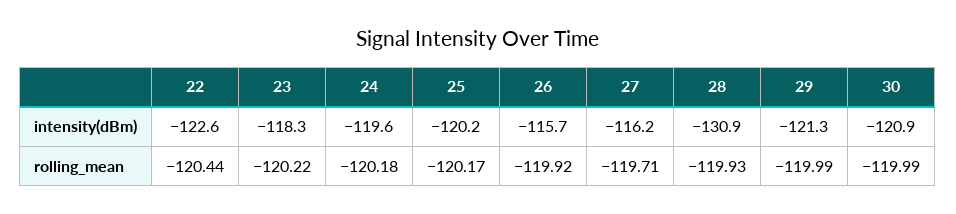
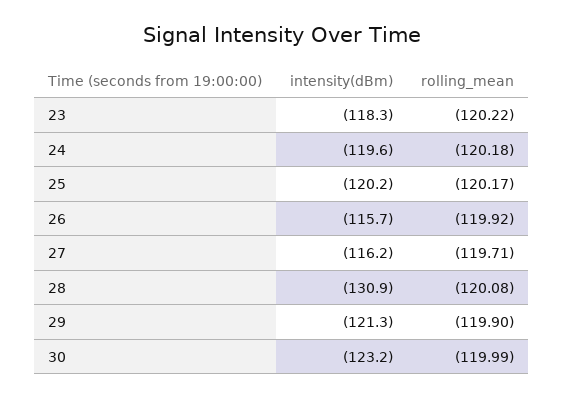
  {
-   "22": {
-     "intensity(dBm)": -122.6,
-     "rolling_mean": -120.44
-   },
    "23": {
      "intensity(dBm)": -118.3,
      "rolling_mean": -120.22
    },
    "24": {
      "intensity(dBm)": -119.6,
      "rolling_mean": -120.18
    },
    "25": {
      "intensity(dBm)": -120.2,
      "rolling_mean": -120.17
    },
    "26": {
      "intensity(dBm)": -115.7,
      "rolling_mean": -119.92
    },
    "27": {
      "intensity(dBm)": -116.2,
      "rolling_mean": -119.71
    },
    "28": {
      "intensity(dBm)": -130.9,
-     "rolling_mean": -119.93
+     "rolling_mean": -120.08
    },
    "29": {
      "intensity(dBm)": -121.3,
-     "rolling_mean": -119.99
+     "rolling_mean": -119.9
    },
    "30": {
-     "intensity(dBm)": -120.9,
+     "intensity(dBm)": -123.2,
      "rolling_mean": -119.99
    }
  }

